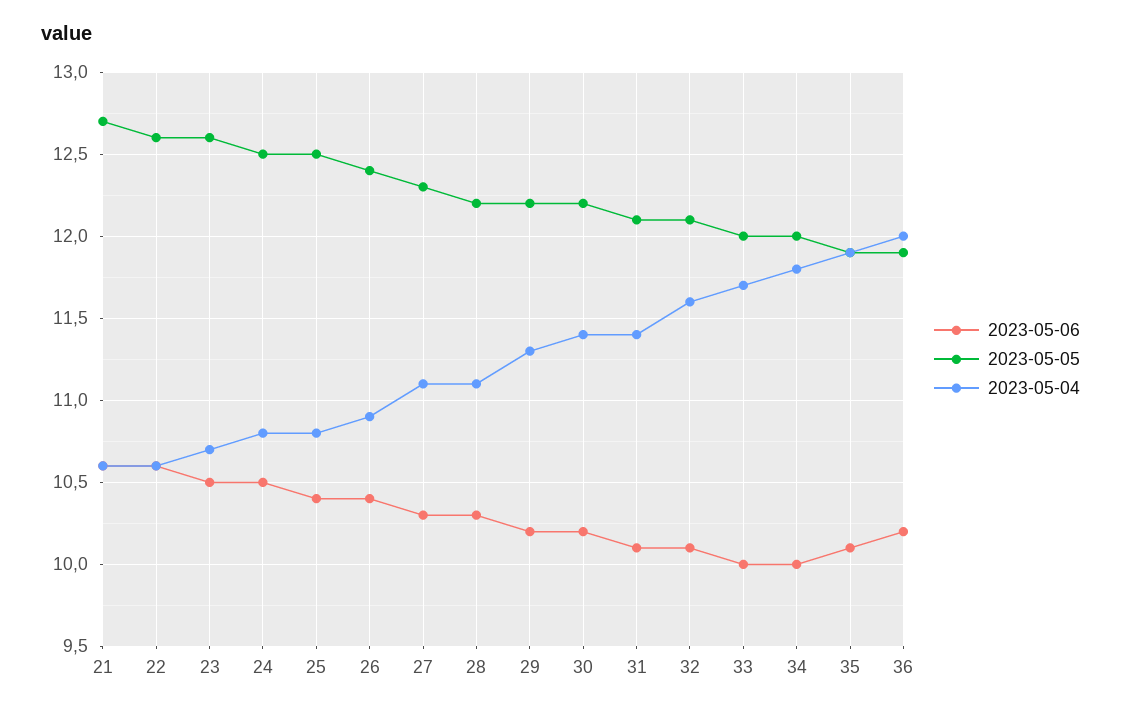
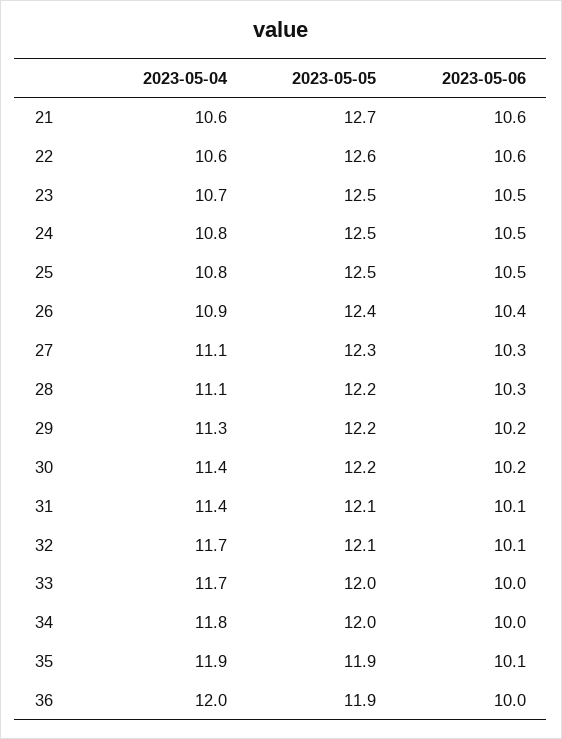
  {
    "2023-05-06": {
      "21": 10.6,
      "22": 10.6,
      "23": 10.5,
      "24": 10.5,
-     "25": 10.4,
+     "25": 10.5,
      "26": 10.4,
      "27": 10.3,
      "28": 10.3,
      "29": 10.2,
      "30": 10.2,
      "31": 10.1,
      "32": 10.1,
      "33": 10,
      "34": 10,
      "35": 10.1,
-     "36": 10.2
+     "36": 10
    },
    "2023-05-05": {
      "21": 12.7,
      "22": 12.6,
-     "23": 12.6,
+     "23": 12.5,
      "24": 12.5,
      "25": 12.5,
      "26": 12.4,
      "27": 12.3,
      "28": 12.2,
      "29": 12.2,
      "30": 12.2,
      "31": 12.1,
      "32": 12.1,
      "33": 12,
      "34": 12,
      "35": 11.9,
      "36": 11.9
    },
    "2023-05-04": {
      "21": 10.6,
      "22": 10.6,
      "23": 10.7,
      "24": 10.8,
      "25": 10.8,
      "26": 10.9,
      "27": 11.1,
      "28": 11.1,
      "29": 11.3,
      "30": 11.4,
      "31": 11.4,
-     "32": 11.6,
+     "32": 11.7,
      "33": 11.7,
      "34": 11.8,
      "35": 11.9,
      "36": 12
    }
  }

